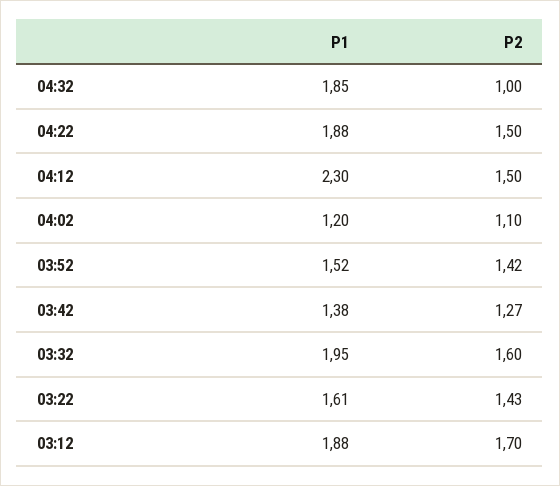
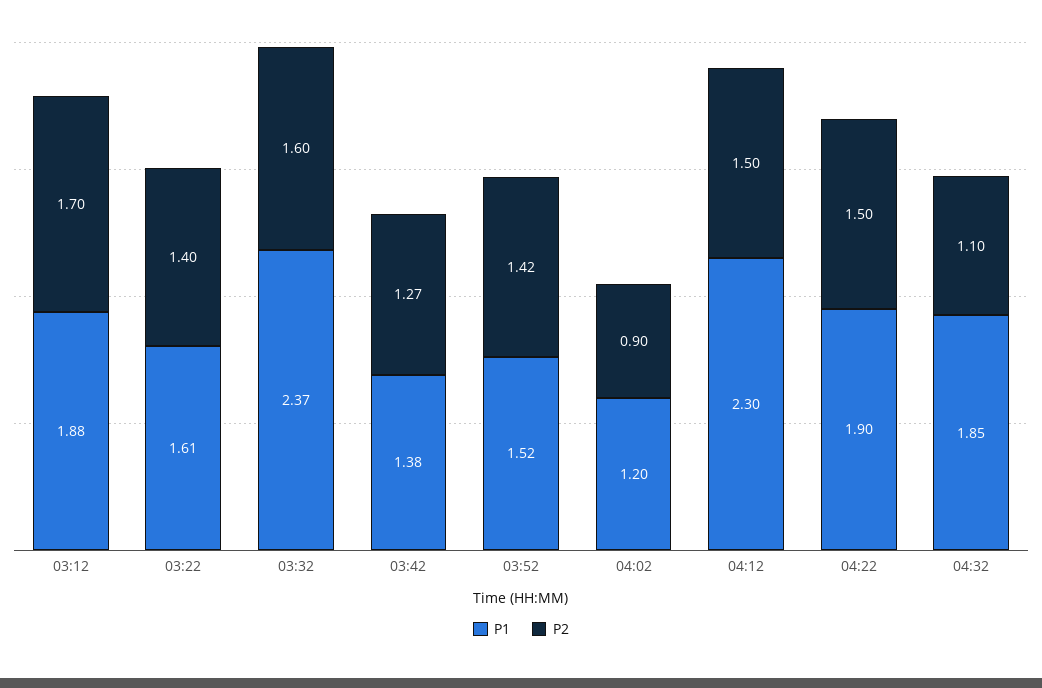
  {
    "P1": {
      "04:32": 1.85,
-     "04:22": 1.88,
+     "04:22": 1.9,
      "04:12": 2.3,
      "04:02": 1.2,
      "03:52": 1.52,
      "03:42": 1.38,
-     "03:32": 1.95,
+     "03:32": 2.37,
      "03:22": 1.61,
      "03:12": 1.88
    },
    "P2": {
-     "04:32": 1,
+     "04:32": 1.1,
      "04:22": 1.5,
      "04:12": 1.5,
-     "04:02": 1.1,
+     "04:02": 0.9,
      "03:52": 1.42,
      "03:42": 1.27,
      "03:32": 1.6,
-     "03:22": 1.43,
+     "03:22": 1.4,
      "03:12": 1.7
    }
  }

